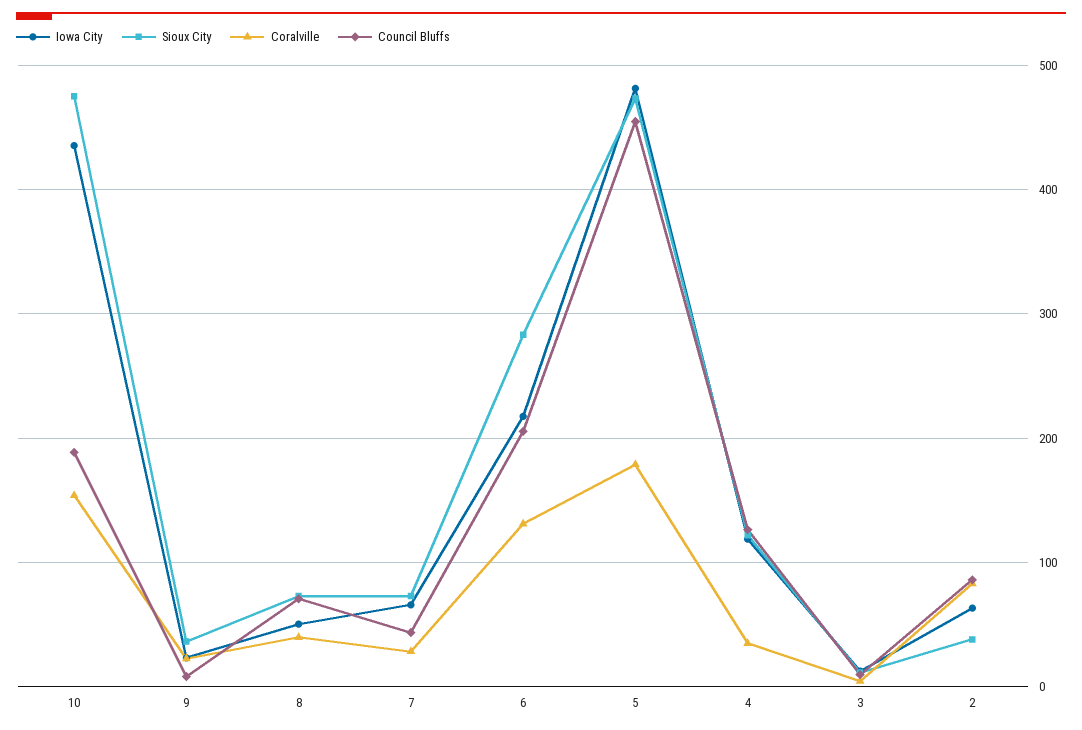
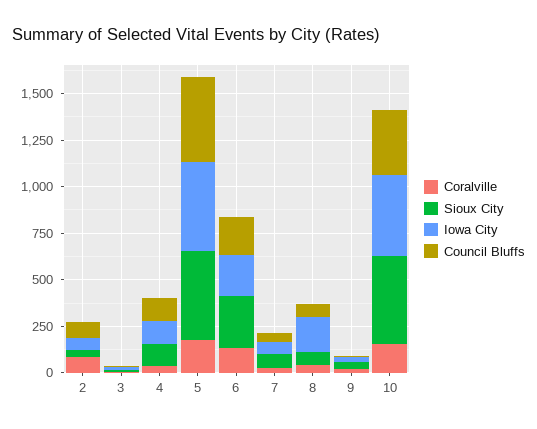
  {
    "Iowa City": {
      "10": 440,
      "9": 20,
-     "8": 50,
+     "8": 200,
      "7": 70,
      "6": 220,
      "5": 480,
      "4": 120,
      "3": 10,
      "2": 60
    },
    "Sioux City": {
      "10": 480,
      "9": 40,
      "8": 70,
      "7": 70,
      "6": 280,
      "5": 470,
      "4": 120,
      "3": 10,
      "2": 40
    },
    "Coralville": {
      "10": 150,
      "9": 20,
      "8": 40,
      "7": 30,
      "6": 130,
      "5": 180,
      "4": 40,
      "3": 0,
      "2": 80
    },
    "Council Bluffs": {
-     "10": 190,
+     "10": 350,
      "9": 10,
      "8": 70,
      "7": 40,
      "6": 210,
      "5": 450,
      "4": 130,
      "3": 10,
      "2": 90
    }
  }

